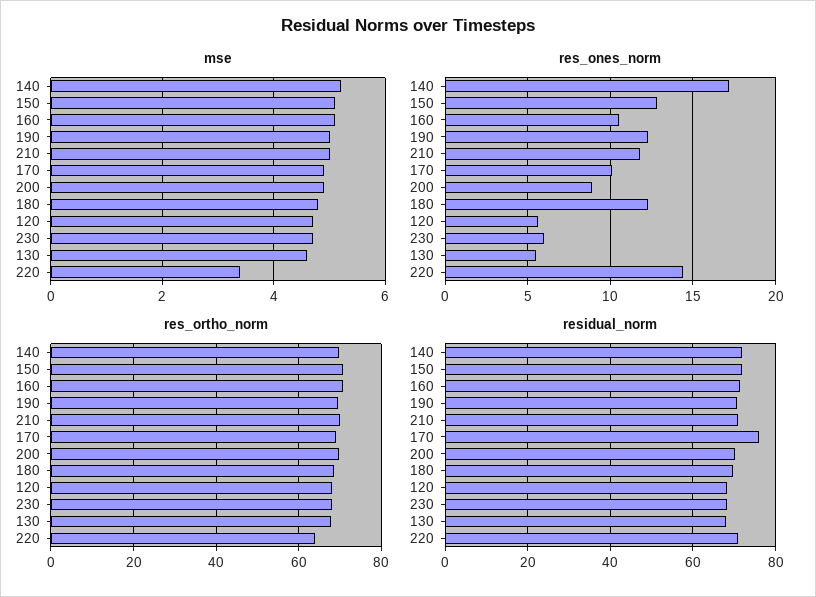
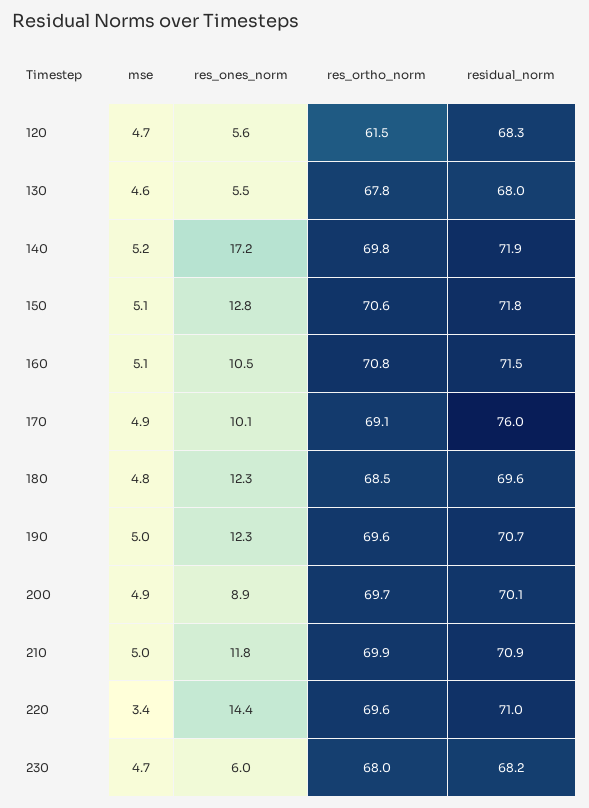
  {
    "mse": {
      "140": 5.2,
      "150": 5.1,
      "160": 5.1,
      "190": 5,
      "210": 5,
      "170": 4.9,
      "200": 4.9,
      "180": 4.8,
      "120": 4.7,
      "230": 4.7,
      "130": 4.6,
      "220": 3.4
    },
    "res_ones_norm": {
      "140": 17.2,
      "150": 12.8,
      "160": 10.5,
      "190": 12.3,
      "210": 11.8,
      "170": 10.1,
      "200": 8.9,
      "180": 12.3,
      "120": 5.6,
      "230": 6,
      "130": 5.5,
      "220": 14.4
    },
    "res_ortho_norm": {
      "140": 69.8,
      "150": 70.6,
      "160": 70.8,
      "190": 69.6,
      "210": 69.9,
      "170": 69.1,
      "200": 69.7,
      "180": 68.5,
-     "120": 68,
+     "120": 61.5,
      "230": 68,
      "130": 67.8,
-     "220": 64
+     "220": 69.6
    },
    "residual_norm": {
      "140": 71.9,
      "150": 71.8,
      "160": 71.5,
      "190": 70.7,
      "210": 70.9,
      "170": 76,
      "200": 70.1,
      "180": 69.6,
      "120": 68.3,
      "230": 68.2,
      "130": 68,
      "220": 71
    }
  }

